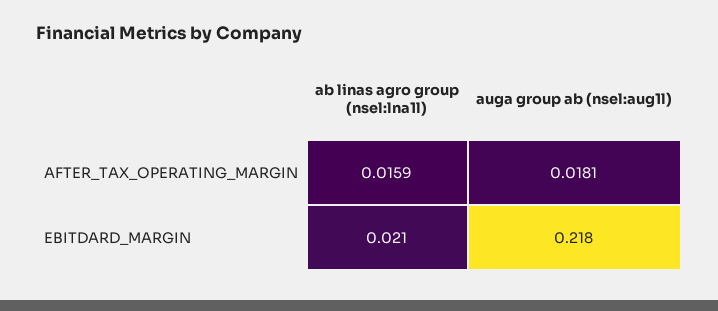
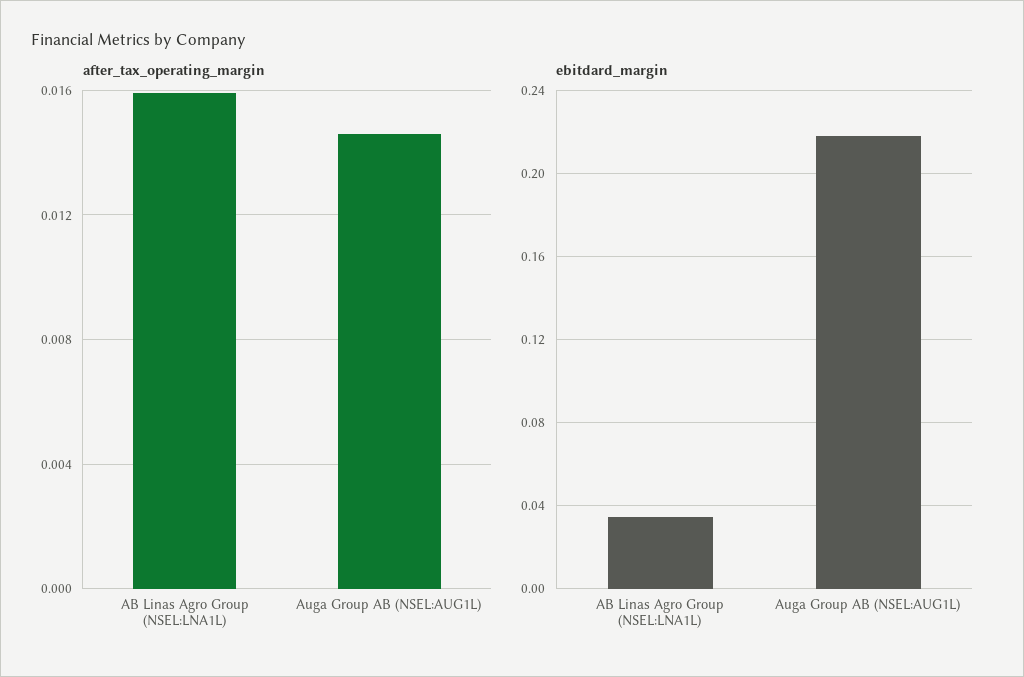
  {
    "AFTER_TAX_OPERATING_MARGIN": {
      "ab linas agro group (nsel:lna1l)": 0.0159,
-     "auga group ab (nsel:aug1l)": 0.0181
+     "auga group ab (nsel:aug1l)": 0.0145
    },
    "EBITDARD_MARGIN": {
-     "ab linas agro group (nsel:lna1l)": 0.021,
+     "ab linas agro group (nsel:lna1l)": 0.035,
      "auga group ab (nsel:aug1l)": 0.218
    }
  }

